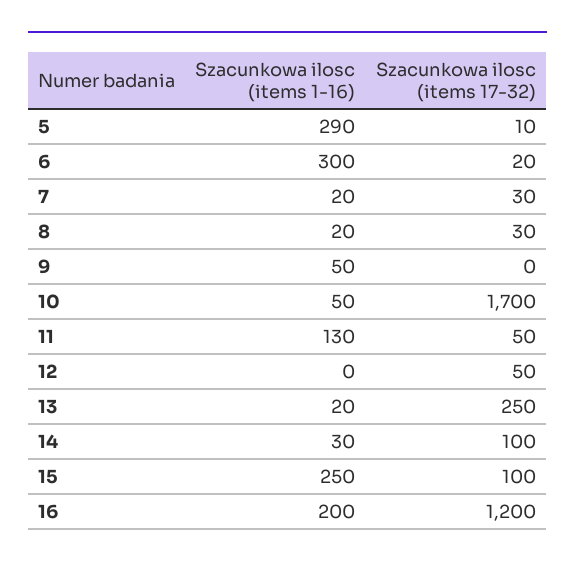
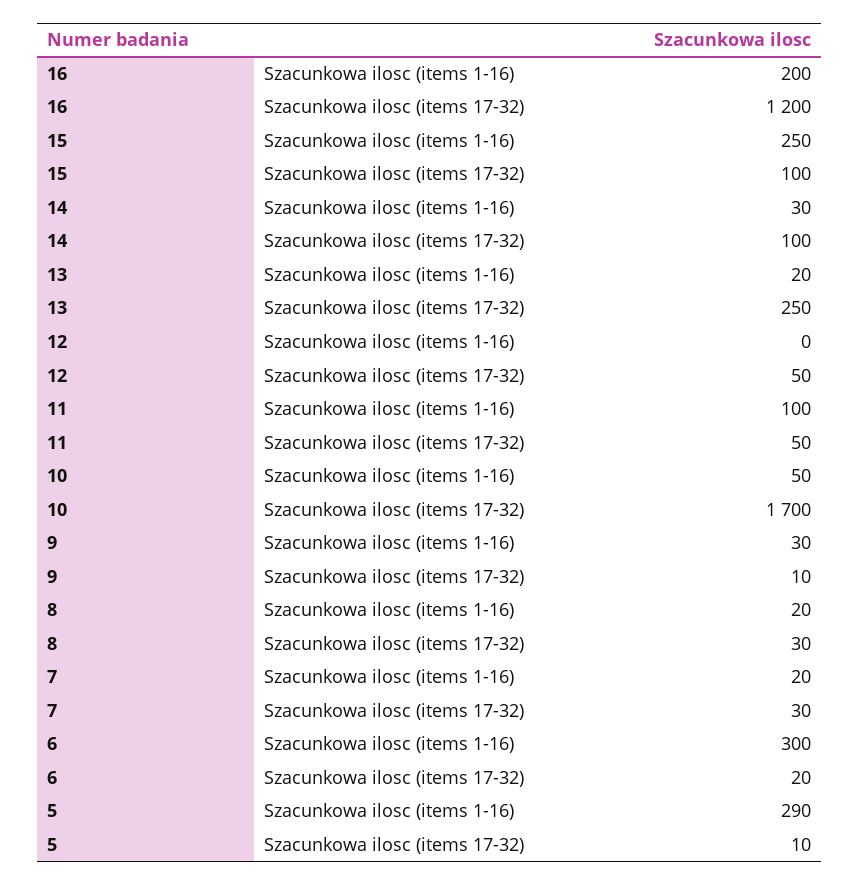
  {
    "Szacunkowa ilosc (items 1-16)": {
      "5": 290,
      "6": 300,
      "7": 20,
      "8": 20,
-     "9": 50,
+     "9": 30,
      "10": 50,
-     "11": 130,
+     "11": 100,
      "12": 0,
      "13": 20,
      "14": 30,
      "15": 250,
      "16": 200
    },
    "Szacunkowa ilosc (items 17-32)": {
      "5": 10,
      "6": 20,
      "7": 30,
      "8": 30,
-     "9": 0,
+     "9": 10,
      "10": 1700,
      "11": 50,
      "12": 50,
      "13": 250,
      "14": 100,
      "15": 100,
      "16": 1200
    }
  }

